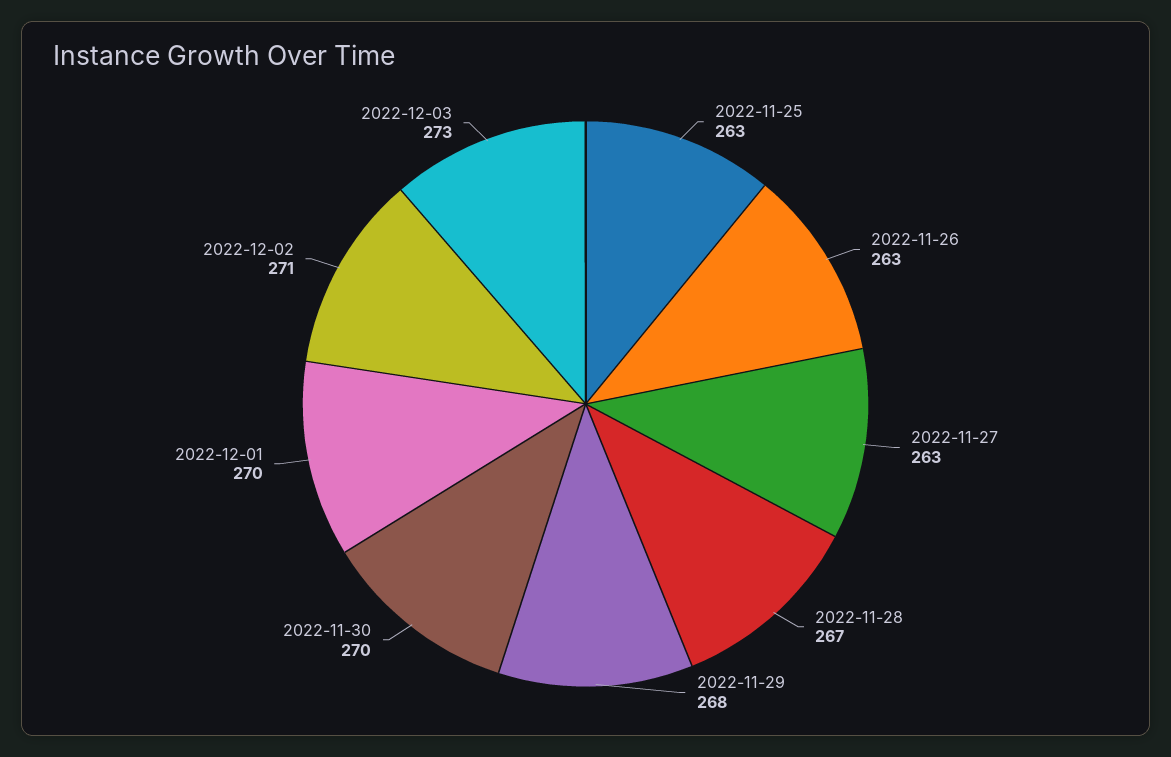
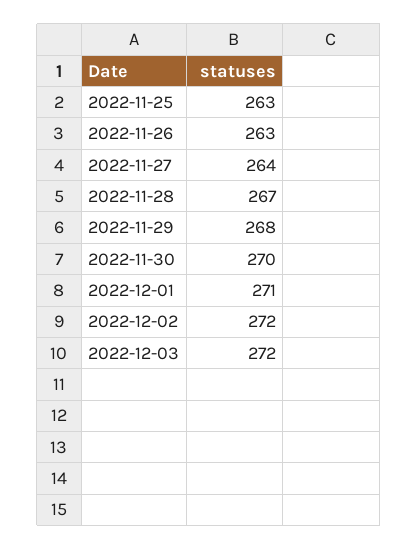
  {
    "2022-11-25": 263,
    "2022-11-26": 263,
-   "2022-11-27": 263,
+   "2022-11-27": 264,
    "2022-11-28": 267,
    "2022-11-29": 268,
    "2022-11-30": 270,
-   "2022-12-01": 270,
+   "2022-12-01": 271,
-   "2022-12-02": 271,
+   "2022-12-02": 272,
-   "2022-12-03": 273
+   "2022-12-03": 272
  }

